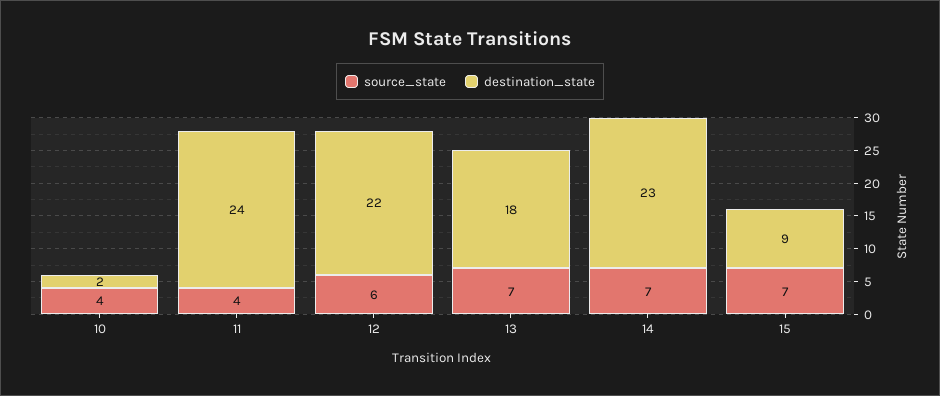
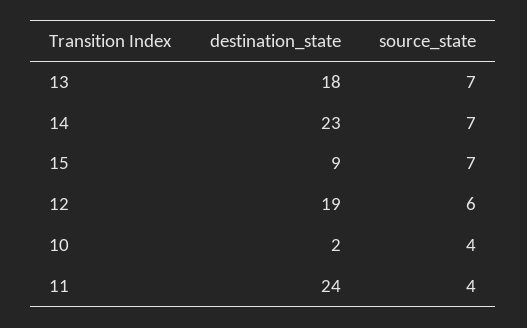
  {
    "source_state": {
      "10": 4,
      "11": 4,
      "12": 6,
      "13": 7,
      "14": 7,
      "15": 7
    },
    "destination_state": {
      "10": 2,
      "11": 24,
-     "12": 22,
+     "12": 19,
      "13": 18,
      "14": 23,
      "15": 9
    }
  }

